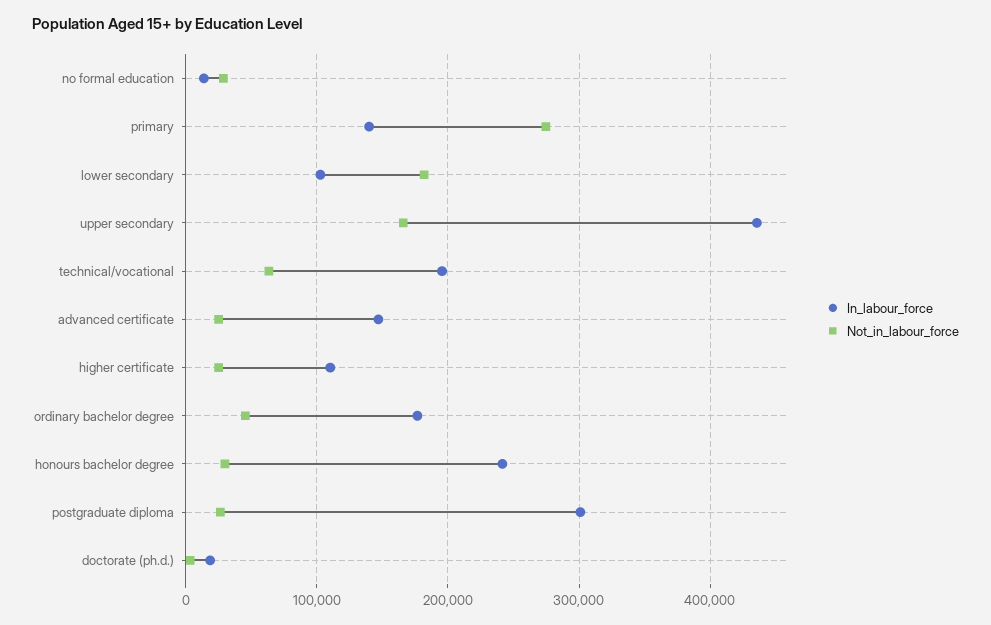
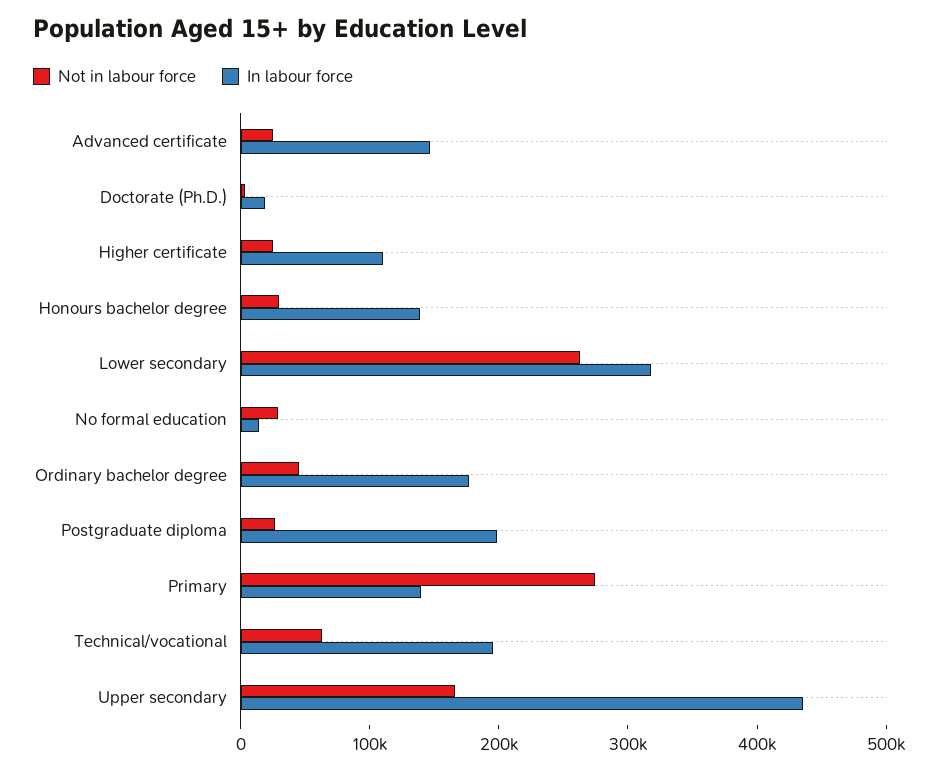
  {
    "In_labour_force": {
      "no formal education": 10000,
      "primary": 140000,
-     "lower secondary": 100000,
+     "lower secondary": 320000,
      "upper secondary": 440000,
      "technical/vocational": 200000,
      "advanced certificate": 150000,
      "higher certificate": 110000,
      "ordinary bachelor degree": 180000,
-     "honours bachelor degree": 240000,
+     "honours bachelor degree": 140000,
-     "postgraduate diploma": 300000,
+     "postgraduate diploma": 200000,
      "doctorate (ph.d.)": 20000
    },
    "Not_in_labour_force": {
      "no formal education": 30000,
      "primary": 270000,
-     "lower secondary": 180000,
+     "lower secondary": 260000,
      "upper secondary": 170000,
      "technical/vocational": 60000,
      "advanced certificate": 30000,
      "higher certificate": 20000,
      "ordinary bachelor degree": 50000,
      "honours bachelor degree": 30000,
      "postgraduate diploma": 30000,
      "doctorate (ph.d.)": 0
    }
  }

